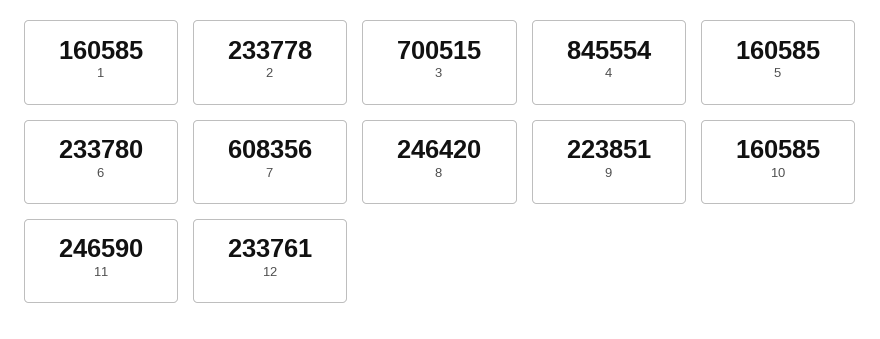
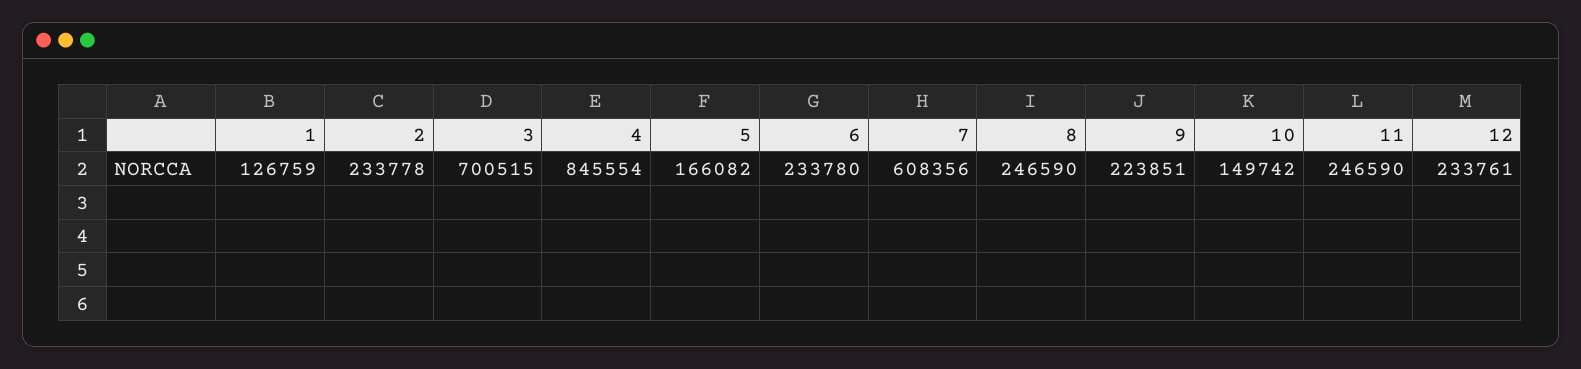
  {
-   "1": 160585,
+   "1": 126759,
    "2": 233778,
    "3": 700515,
    "4": 845554,
-   "5": 160585,
+   "5": 166082,
    "6": 233780,
    "7": 608356,
-   "8": 246420,
+   "8": 246590,
    "9": 223851,
-   "10": 160585,
+   "10": 149742,
    "11": 246590,
    "12": 233761
  }

